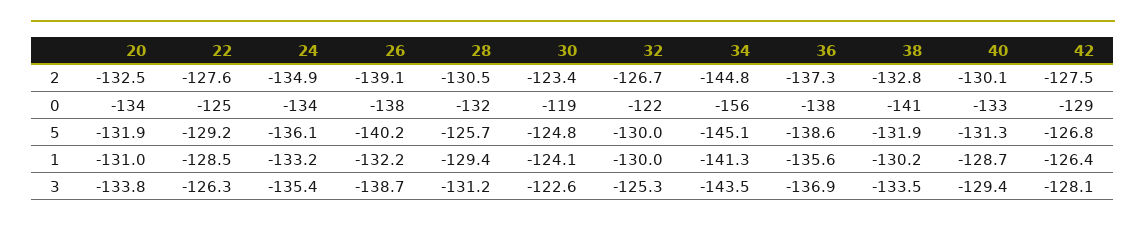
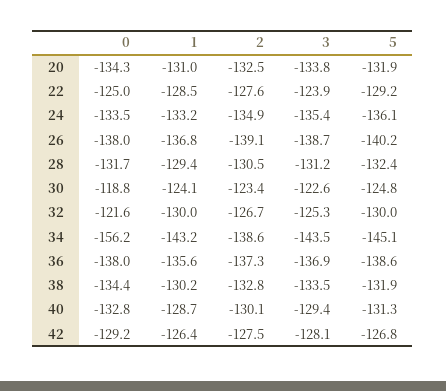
  {
    "20": {
      "2": -132.5,
      "0": -134.3,
      "5": -131.9,
      "1": -131,
      "3": -133.8
    },
    "22": {
      "2": -127.6,
      "0": -125,
      "5": -129.2,
      "1": -128.5,
-     "3": -126.3
+     "3": -123.9
    },
    "24": {
      "2": -134.9,
      "0": -133.5,
      "5": -136.1,
      "1": -133.2,
      "3": -135.4
    },
    "26": {
      "2": -139.1,
      "0": -138,
      "5": -140.2,
-     "1": -132.2,
+     "1": -136.8,
      "3": -138.7
    },
    "28": {
      "2": -130.5,
      "0": -131.7,
-     "5": -125.7,
+     "5": -132.4,
      "1": -129.4,
      "3": -131.2
    },
    "30": {
      "2": -123.4,
      "0": -118.8,
      "5": -124.8,
      "1": -124.1,
      "3": -122.6
    },
    "32": {
      "2": -126.7,
      "0": -121.6,
      "5": -130,
      "1": -130,
      "3": -125.3
    },
    "34": {
-     "2": -144.8,
+     "2": -138.6,
      "0": -156.2,
      "5": -145.1,
-     "1": -141.3,
+     "1": -143.2,
      "3": -143.5
    },
    "36": {
      "2": -137.3,
      "0": -138,
      "5": -138.6,
      "1": -135.6,
      "3": -136.9
    },
    "38": {
      "2": -132.8,
-     "0": -141,
+     "0": -134.4,
      "5": -131.9,
      "1": -130.2,
      "3": -133.5
    },
    "40": {
      "2": -130.1,
      "0": -132.8,
      "5": -131.3,
      "1": -128.7,
      "3": -129.4
    },
    "42": {
      "2": -127.5,
      "0": -129.2,
      "5": -126.8,
      "1": -126.4,
      "3": -128.1
    }
  }

